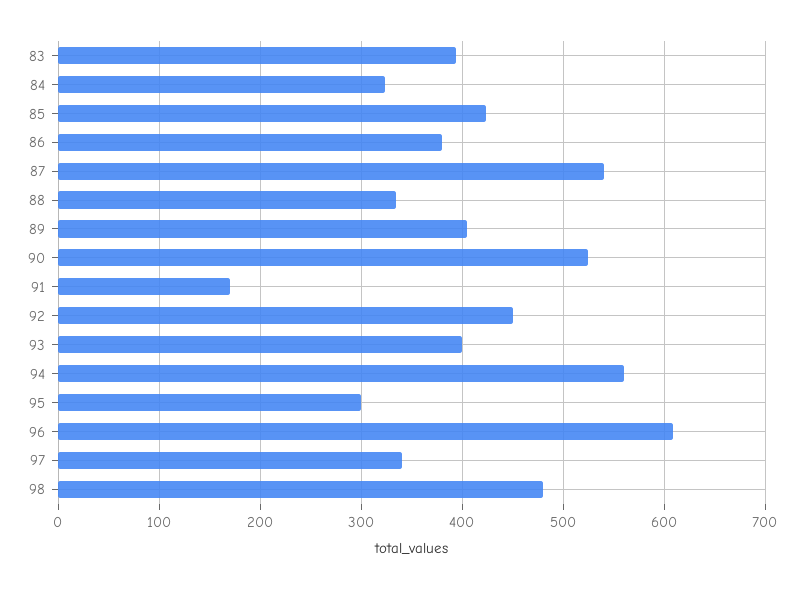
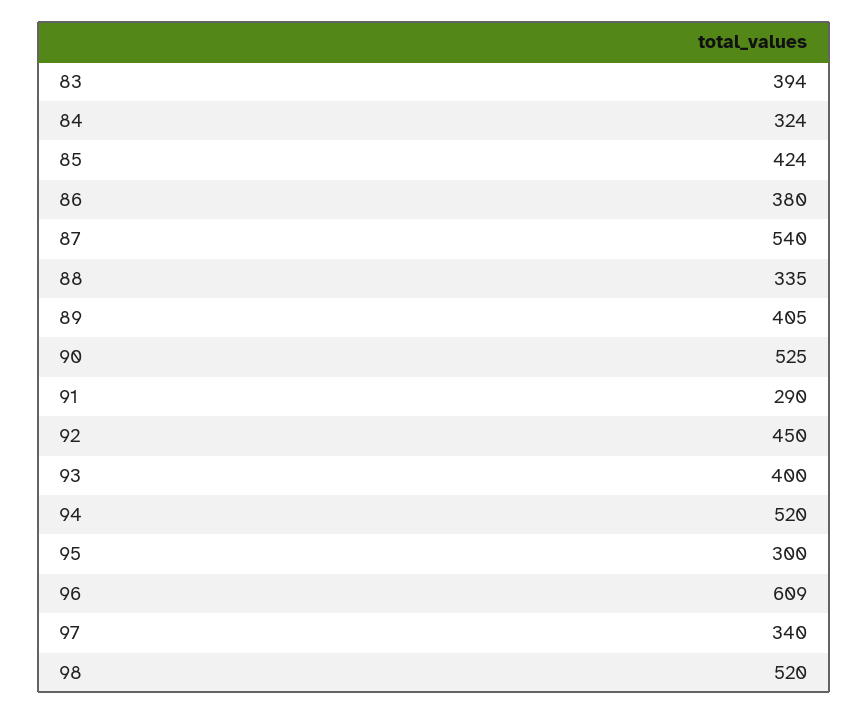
  {
    "83": 394,
    "84": 324,
    "85": 424,
    "86": 380,
    "87": 540,
    "88": 335,
    "89": 405,
    "90": 525,
-   "91": 170,
+   "91": 290,
    "92": 450,
    "93": 400,
-   "94": 560,
+   "94": 520,
    "95": 300,
    "96": 609,
    "97": 340,
-   "98": 480
+   "98": 520
  }

